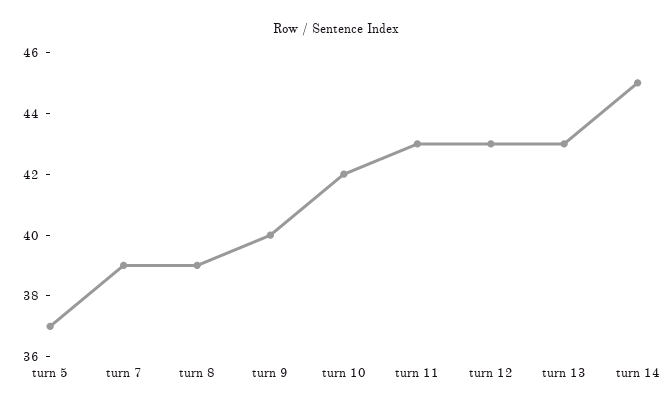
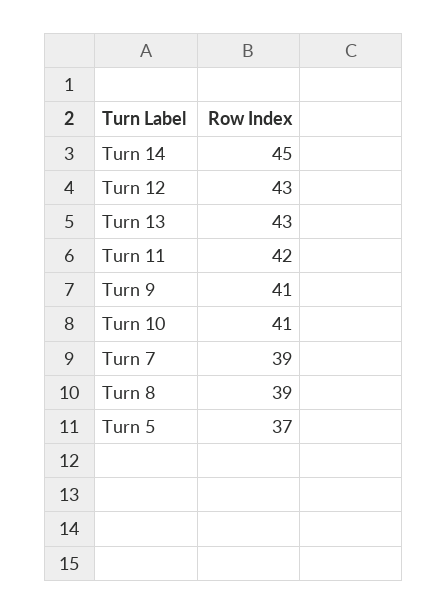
  {
    "turn 5": 37,
    "turn 7": 39,
    "turn 8": 39,
-   "turn 9": 40,
+   "turn 9": 41,
-   "turn 10": 42,
+   "turn 10": 41,
-   "turn 11": 43,
+   "turn 11": 42,
    "turn 12": 43,
    "turn 13": 43,
    "turn 14": 45
  }

